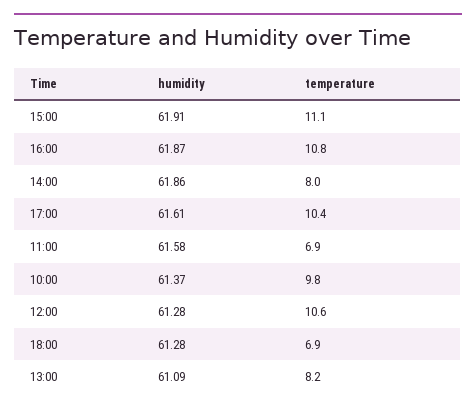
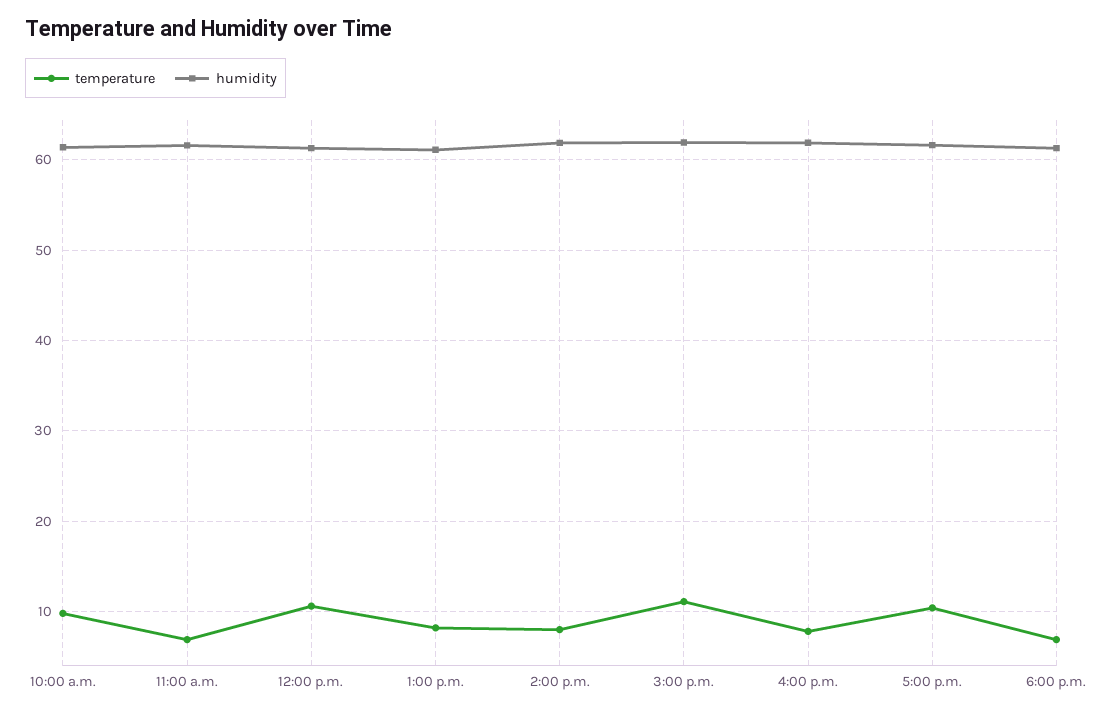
  {
    "humidity": {
      "15:00": 61.91,
      "16:00": 61.87,
      "14:00": 61.86,
      "17:00": 61.61,
      "11:00": 61.58,
      "10:00": 61.37,
      "12:00": 61.28,
      "18:00": 61.28,
      "13:00": 61.09
    },
    "temperature": {
      "15:00": 11.1,
-     "16:00": 10.8,
+     "16:00": 8,
      "14:00": 8,
      "17:00": 10.4,
      "11:00": 6.9,
      "10:00": 9.8,
      "12:00": 10.6,
      "18:00": 6.9,
      "13:00": 8.2
    }
  }

